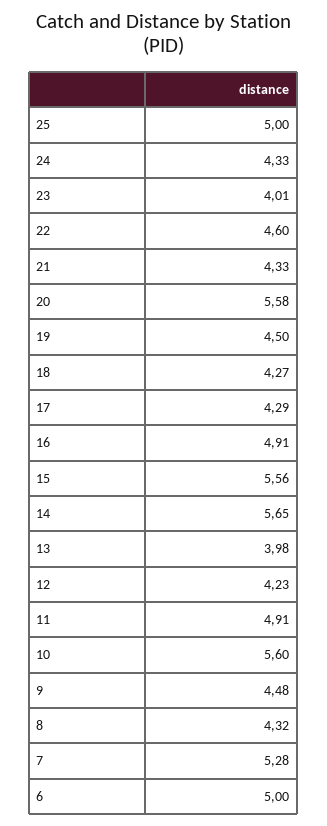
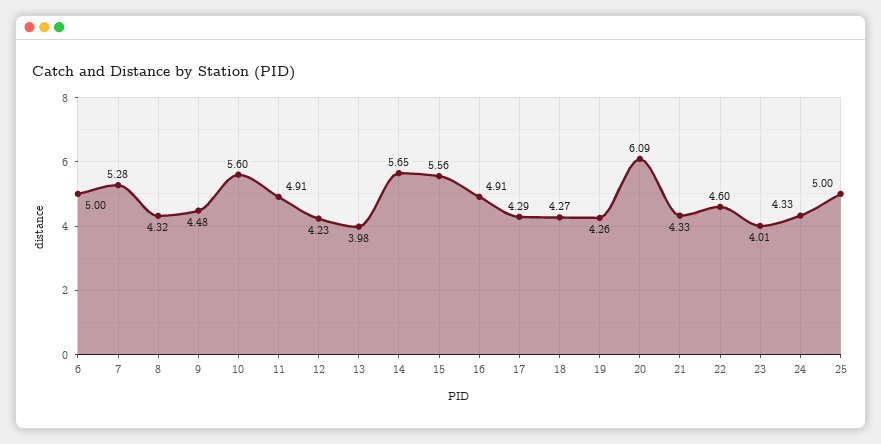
  {
    "25": 5,
    "24": 4.33,
    "23": 4.01,
    "22": 4.6,
    "21": 4.33,
-   "20": 5.58,
+   "20": 6.09,
-   "19": 4.5,
+   "19": 4.26,
    "18": 4.27,
    "17": 4.29,
    "16": 4.91,
    "15": 5.56,
    "14": 5.65,
    "13": 3.98,
    "12": 4.23,
    "11": 4.91,
    "10": 5.6,
    "9": 4.48,
    "8": 4.32,
    "7": 5.28,
    "6": 5
  }

